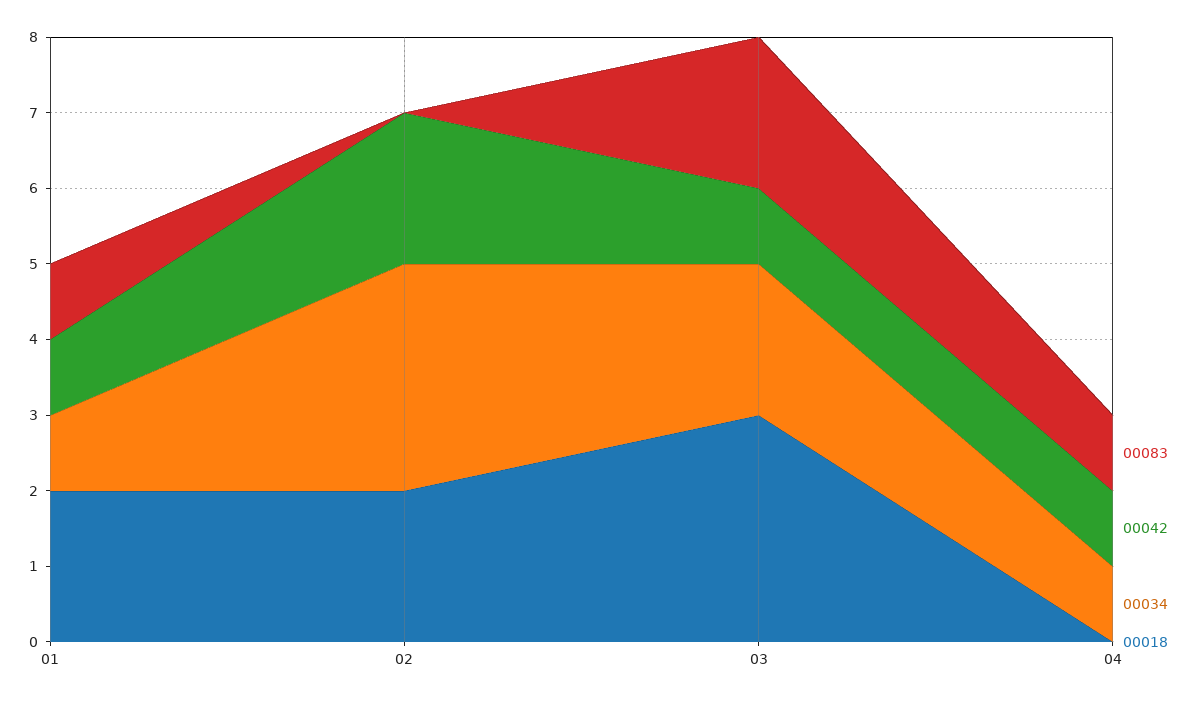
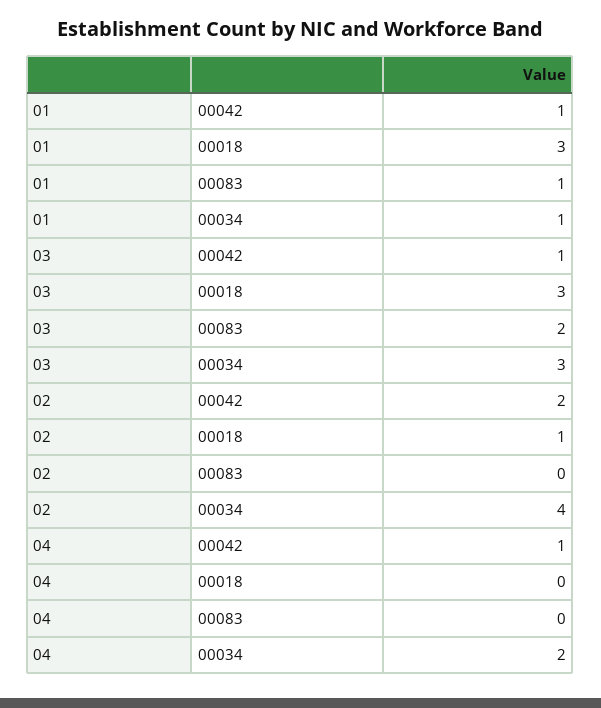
  {
    "00083": {
      "01": 1,
      "02": 0,
      "03": 2,
-     "04": 1
+     "04": 0
    },
    "00042": {
      "01": 1,
      "02": 2,
      "03": 1,
      "04": 1
    },
    "00034": {
      "01": 1,
-     "02": 3,
+     "02": 4,
-     "03": 2,
+     "03": 3,
-     "04": 1
+     "04": 2
    },
    "00018": {
-     "01": 2,
+     "01": 3,
-     "02": 2,
+     "02": 1,
      "03": 3,
      "04": 0
    }
  }

